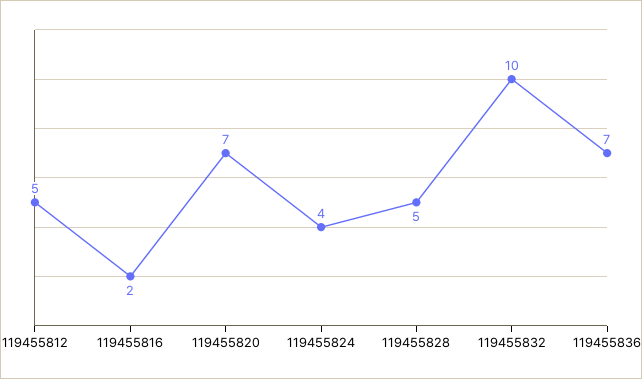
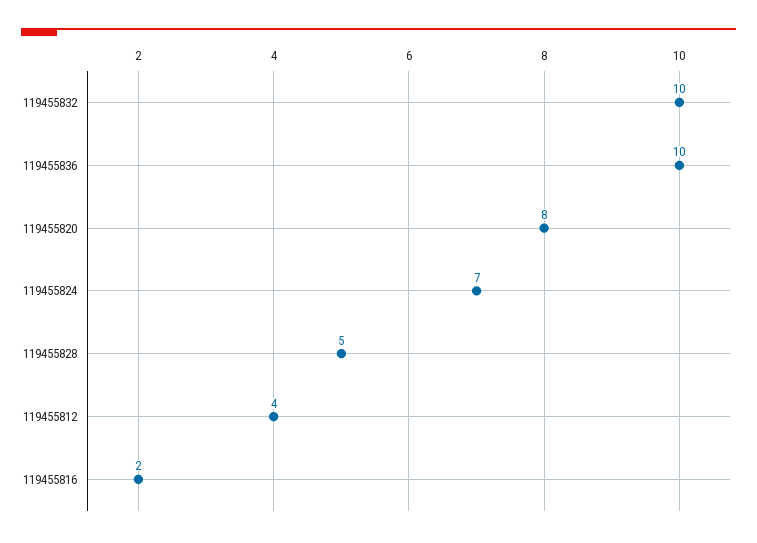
  {
-   "119455812": 5,
+   "119455812": 4,
    "119455816": 2,
-   "119455820": 7,
+   "119455820": 8,
-   "119455824": 4,
+   "119455824": 7,
    "119455828": 5,
    "119455832": 10,
-   "119455836": 7
+   "119455836": 10
  }

